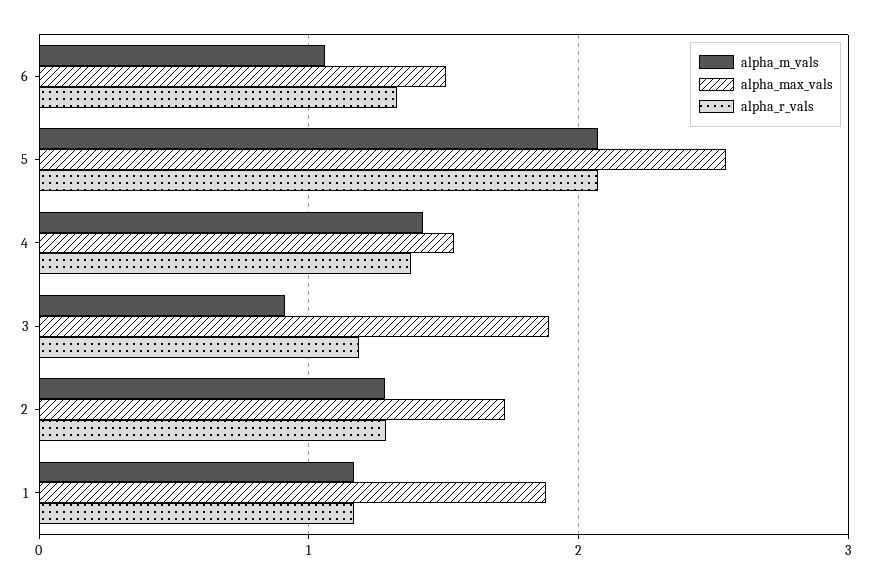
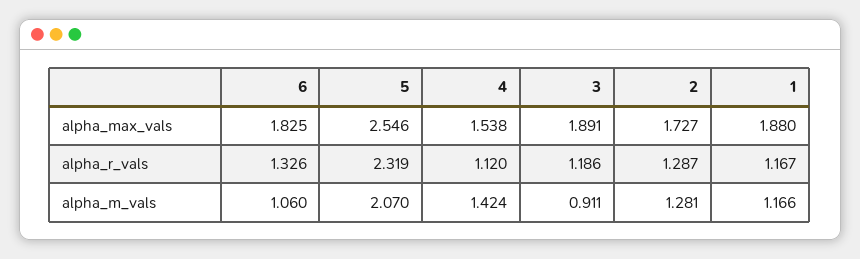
  {
    "alpha_m_vals": {
      "6": 1.06,
      "5": 2.07,
      "4": 1.424,
      "3": 0.911,
      "2": 1.281,
      "1": 1.166
    },
    "alpha_max_vals": {
-     "6": 1.5,
+     "6": 1.825,
      "5": 2.546,
      "4": 1.538,
      "3": 1.891,
      "2": 1.727,
      "1": 1.88
    },
    "alpha_r_vals": {
      "6": 1.326,
-     "5": 2.1,
+     "5": 2.319,
-     "4": 1.4,
+     "4": 1.12,
      "3": 1.186,
      "2": 1.287,
      "1": 1.167
    }
  }

